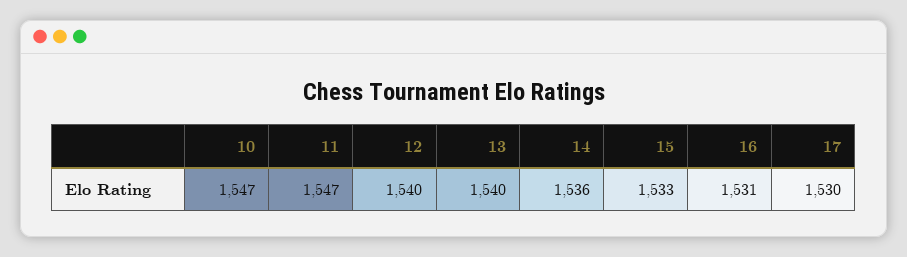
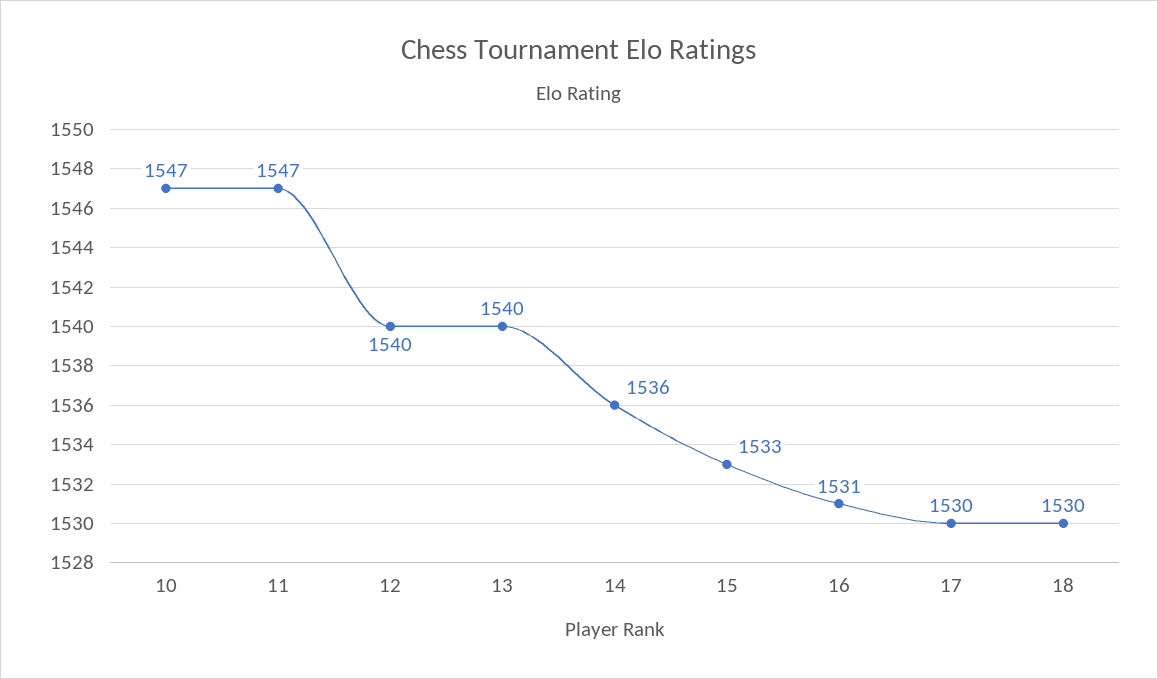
  {
    "10": 1547,
    "11": 1547,
    "12": 1540,
    "13": 1540,
    "14": 1536,
    "15": 1533,
    "16": 1531,
-   "17": 1530
+   "17": 1530,
+   "18": 1530
  }

